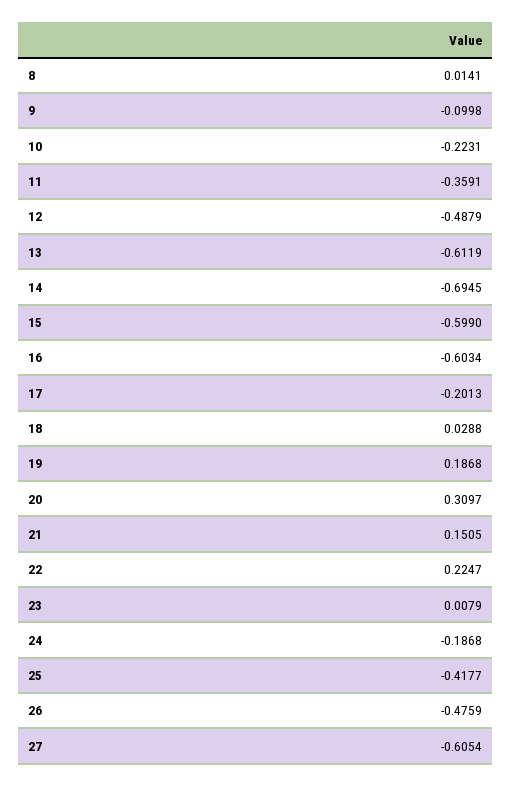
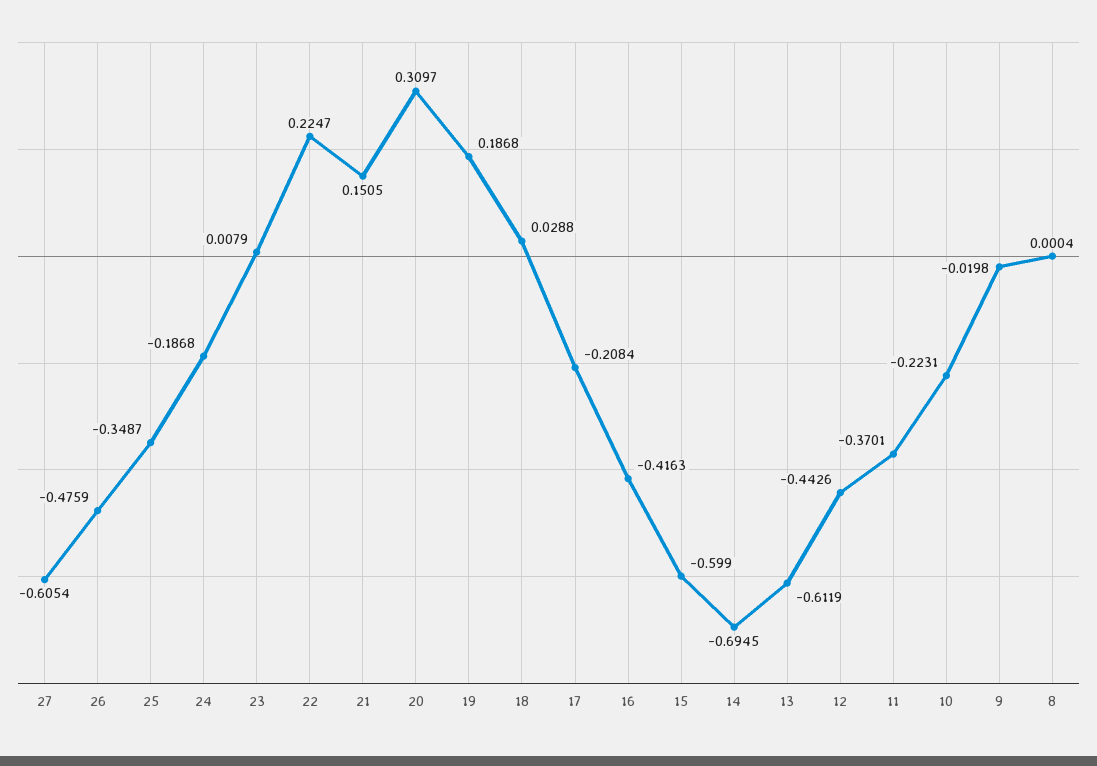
  {
-   "8": 0.0141,
+   "8": 0.0004,
-   "9": -0.0998,
+   "9": -0.0198,
    "10": -0.2231,
-   "11": -0.3591,
+   "11": -0.3701,
-   "12": -0.4879,
+   "12": -0.4426,
    "13": -0.6119,
    "14": -0.6945,
    "15": -0.599,
-   "16": -0.6034,
+   "16": -0.4163,
-   "17": -0.2013,
+   "17": -0.2084,
    "18": 0.0288,
    "19": 0.1868,
    "20": 0.3097,
    "21": 0.1505,
    "22": 0.2247,
    "23": 0.0079,
    "24": -0.1868,
-   "25": -0.4177,
+   "25": -0.3487,
    "26": -0.4759,
    "27": -0.6054
  }

